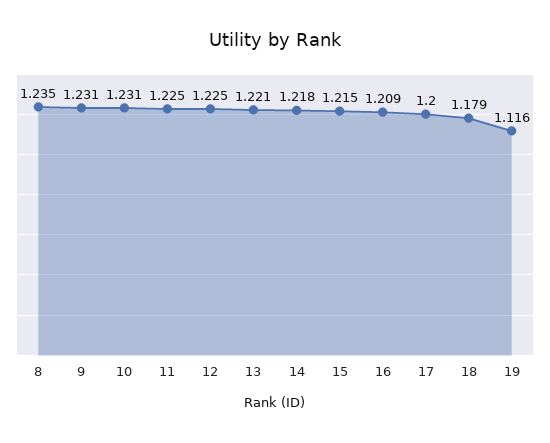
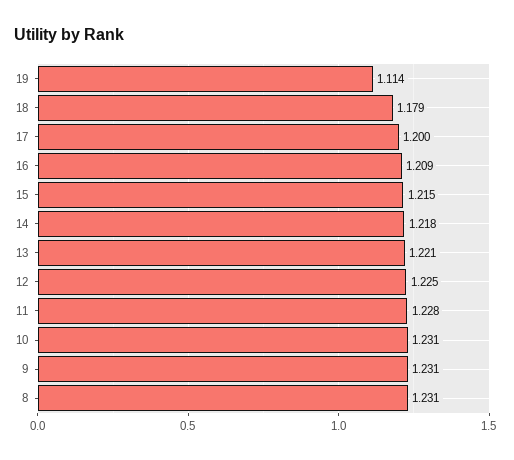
  {
-   "8": 1.235,
+   "8": 1.231,
    "9": 1.231,
    "10": 1.231,
-   "11": 1.225,
+   "11": 1.228,
    "12": 1.225,
    "13": 1.221,
    "14": 1.218,
    "15": 1.215,
    "16": 1.209,
    "17": 1.2,
    "18": 1.179,
-   "19": 1.116
+   "19": 1.114
  }

